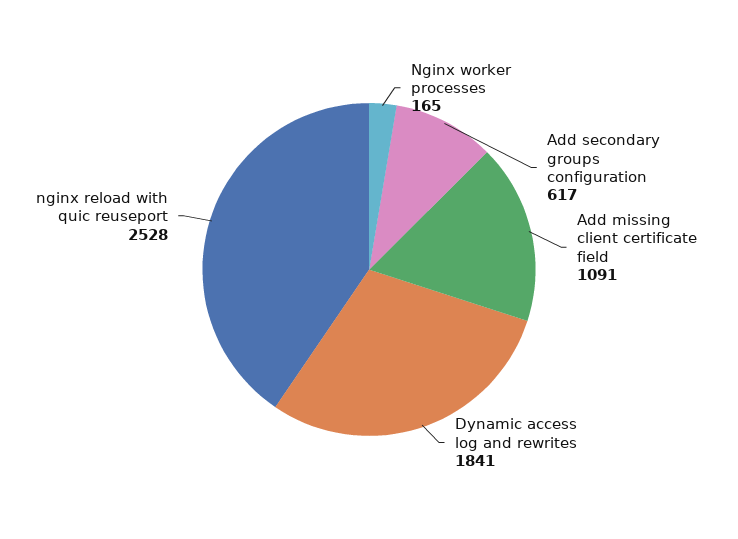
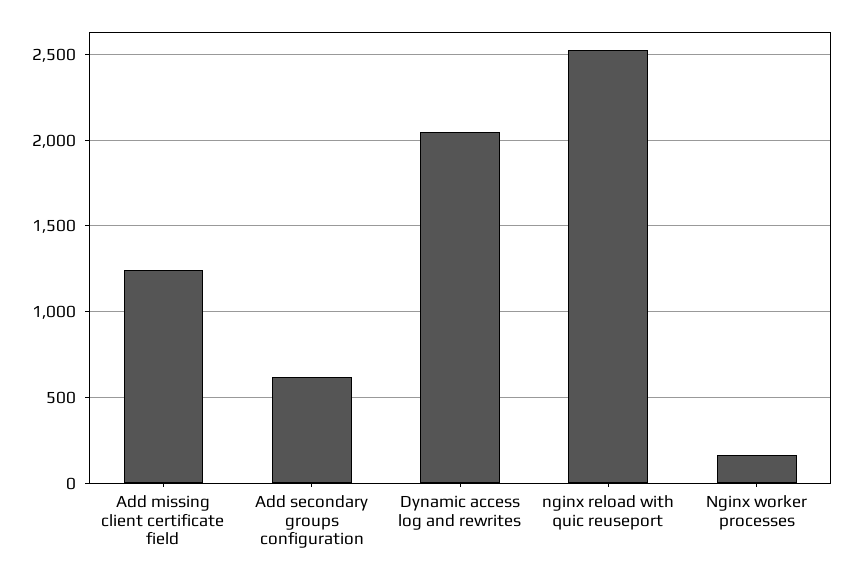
  {
    "Nginx worker processes": 165,
    "Add secondary groups configuration": 617,
-   "Add missing client certificate field": 1091,
+   "Add missing client certificate field": 1250,
-   "Dynamic access log and rewrites": 1841,
+   "Dynamic access log and rewrites": 2050,
    "nginx reload with quic reuseport": 2528
  }

